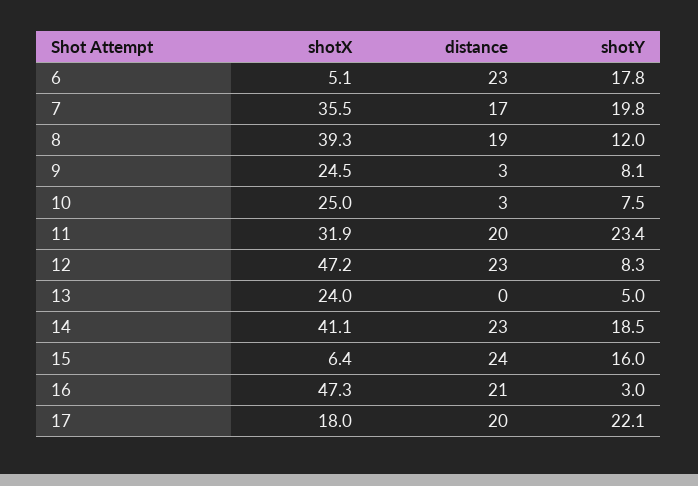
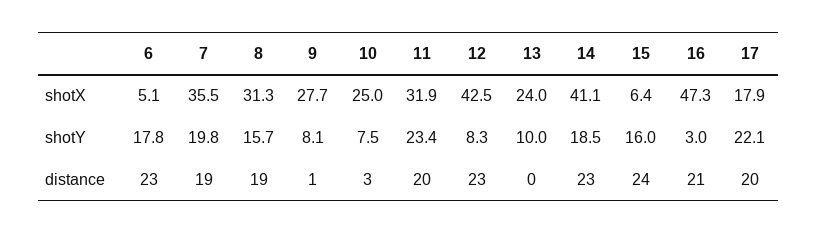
  {
    "shotX": {
      "6": 5.1,
      "7": 35.5,
-     "8": 39.3,
+     "8": 31.3,
-     "9": 24.5,
+     "9": 27.7,
      "10": 25,
      "11": 31.9,
-     "12": 47.2,
+     "12": 42.5,
      "13": 24,
      "14": 41.1,
      "15": 6.4,
      "16": 47.3,
-     "17": 18
+     "17": 17.9
    },
    "distance": {
      "6": 23,
-     "7": 17,
+     "7": 19,
      "8": 19,
-     "9": 3,
+     "9": 1,
      "10": 3,
      "11": 20,
      "12": 23,
      "13": 0,
      "14": 23,
      "15": 24,
      "16": 21,
      "17": 20
    },
    "shotY": {
      "6": 17.8,
      "7": 19.8,
-     "8": 12,
+     "8": 15.7,
      "9": 8.1,
      "10": 7.5,
      "11": 23.4,
      "12": 8.3,
-     "13": 5,
+     "13": 10,
      "14": 18.5,
      "15": 16,
      "16": 3,
      "17": 22.1
    }
  }

